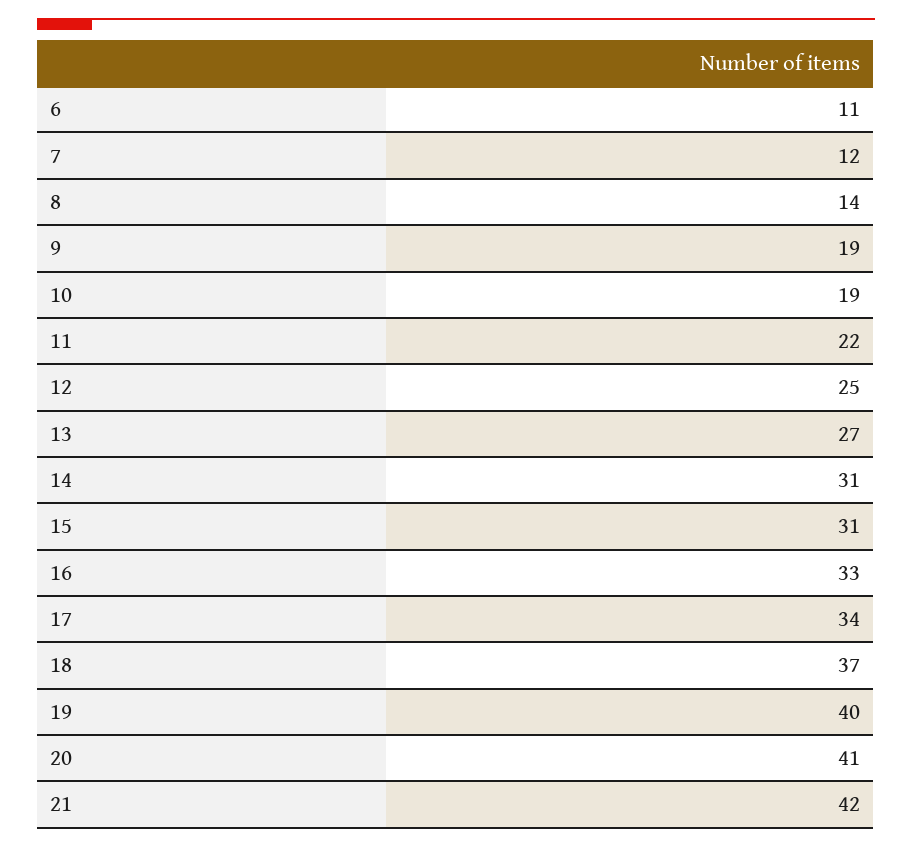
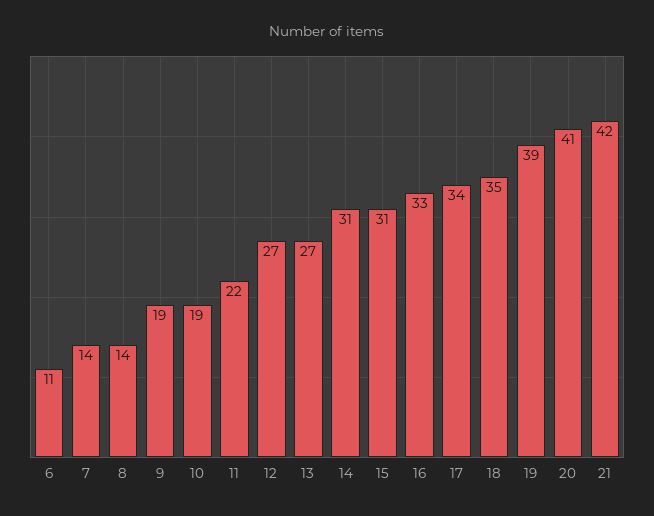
  {
    "6": 11,
-   "7": 12,
+   "7": 14,
    "8": 14,
    "9": 19,
    "10": 19,
    "11": 22,
-   "12": 25,
+   "12": 27,
    "13": 27,
    "14": 31,
    "15": 31,
    "16": 33,
    "17": 34,
-   "18": 37,
+   "18": 35,
-   "19": 40,
+   "19": 39,
    "20": 41,
    "21": 42
  }

